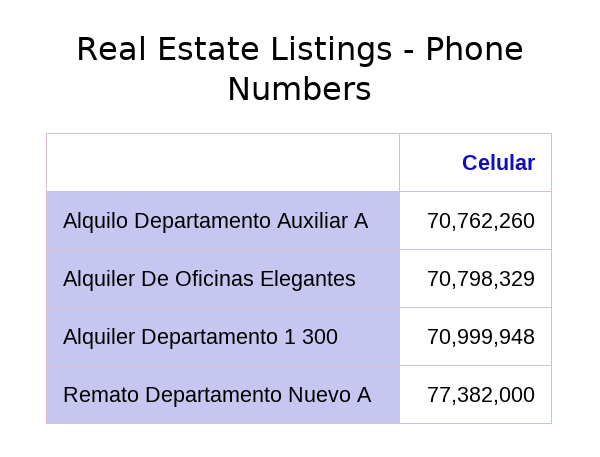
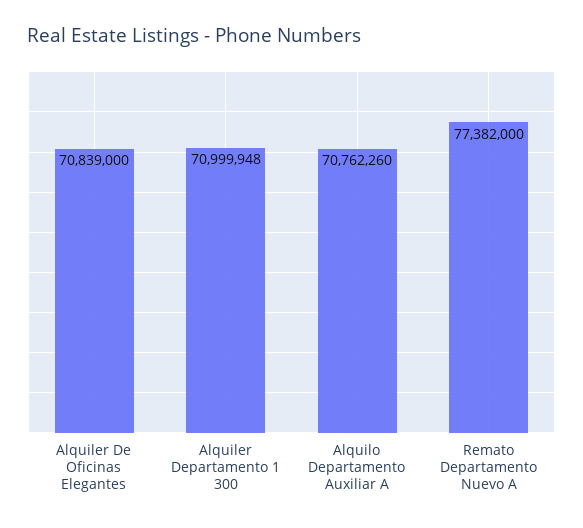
  {
    "Alquilo Departamento Auxiliar A": 70762260,
-   "Alquiler De Oficinas Elegantes": 70798329,
+   "Alquiler De Oficinas Elegantes": 70839000,
    "Alquiler Departamento 1 300": 70999948,
    "Remato Departamento Nuevo A": 77382000
  }

